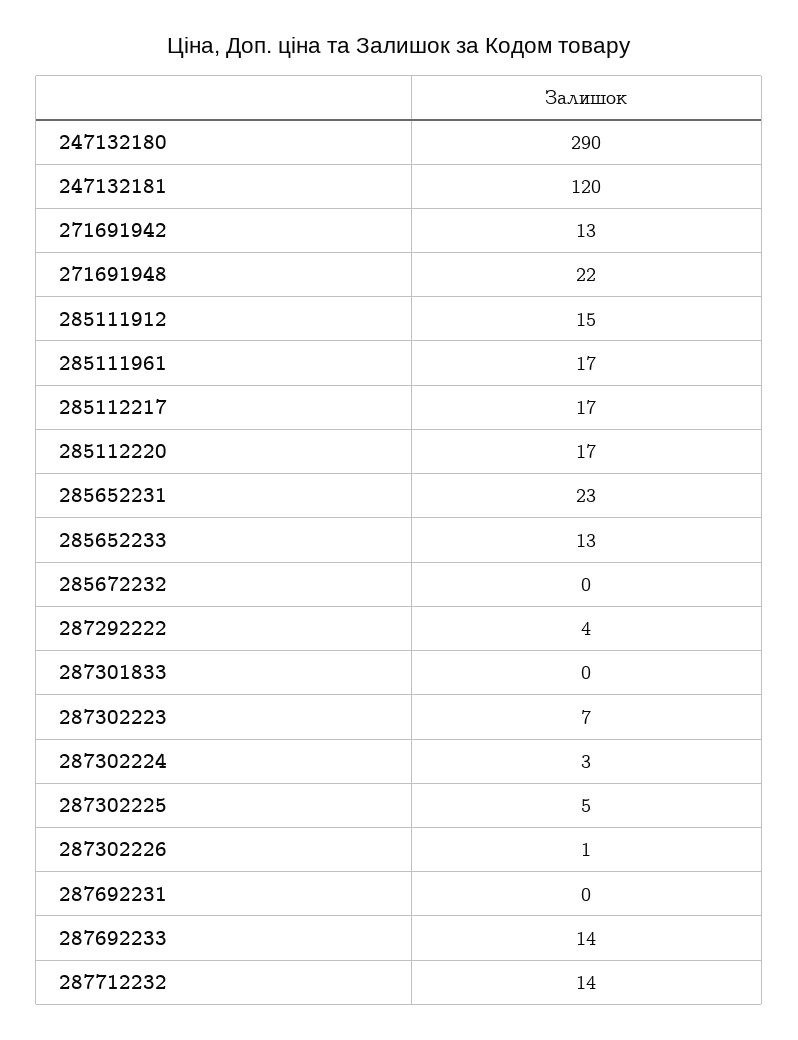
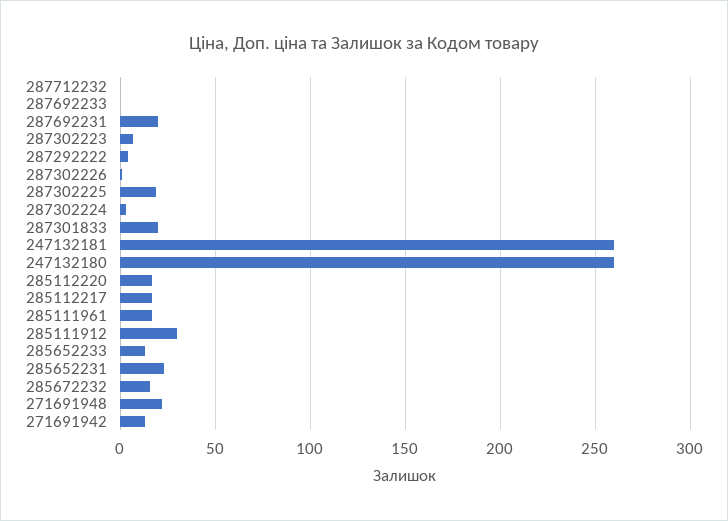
  {
-   "247132180": 290,
+   "247132180": 260,
-   "247132181": 120,
+   "247132181": 260,
    "271691942": 13,
    "271691948": 22,
-   "285111912": 15,
+   "285111912": 30,
    "285111961": 17,
    "285112217": 17,
    "285112220": 17,
    "285652231": 23,
    "285652233": 13,
-   "285672232": 0,
+   "285672232": 15,
    "287292222": 4,
-   "287301833": 0,
+   "287301833": 20,
    "287302223": 7,
    "287302224": 3,
-   "287302225": 5,
+   "287302225": 20,
    "287302226": 1,
-   "287692231": 0,
+   "287692231": 20,
-   "287692233": 14,
+   "287692233": 0,
-   "287712232": 14
+   "287712232": 0
  }

